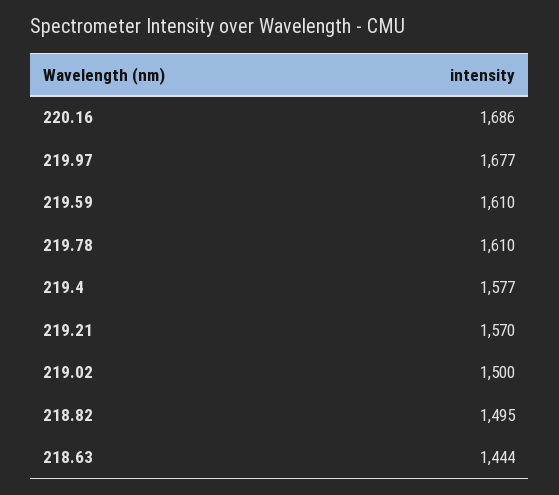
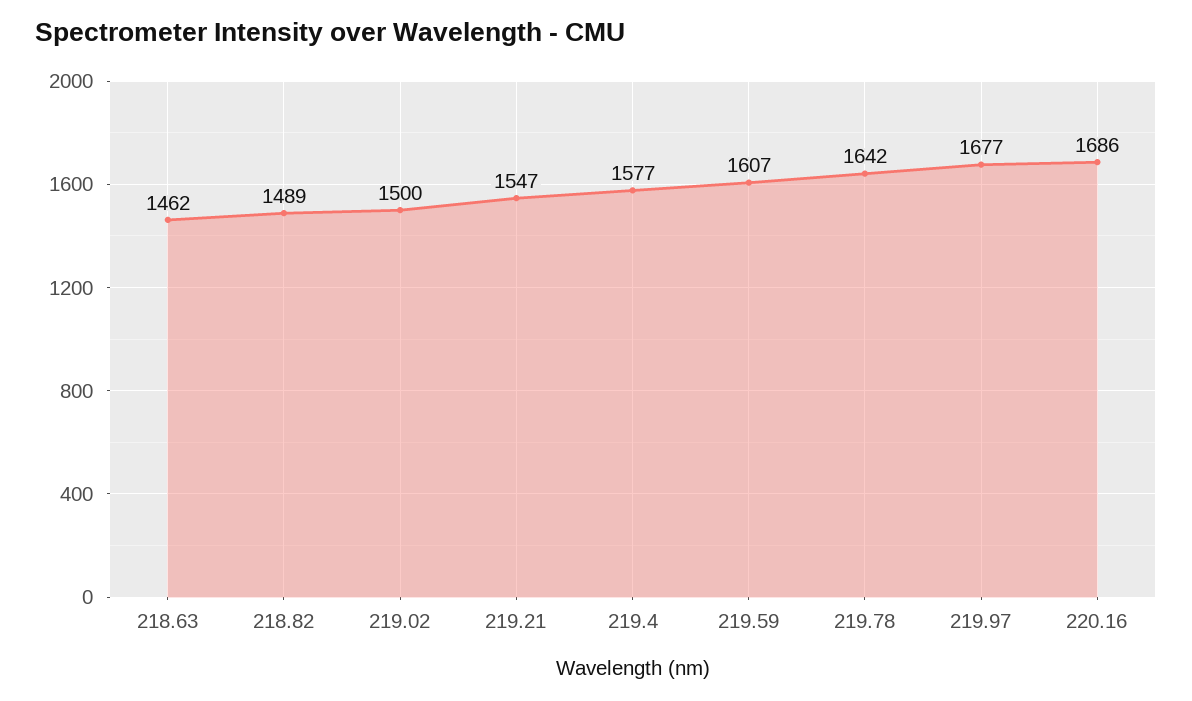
  {
    "220.16": 1686,
    "219.97": 1677,
-   "219.59": 1610,
+   "219.59": 1607,
-   "219.78": 1610,
+   "219.78": 1642,
    "219.4": 1577,
-   "219.21": 1570,
+   "219.21": 1547,
    "219.02": 1500,
-   "218.82": 1495,
+   "218.82": 1489,
-   "218.63": 1444
+   "218.63": 1462
  }

